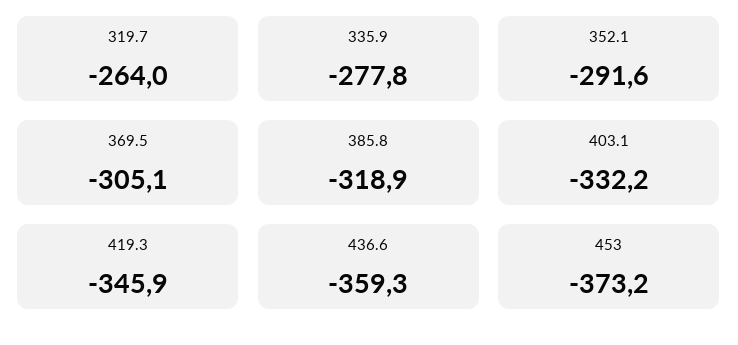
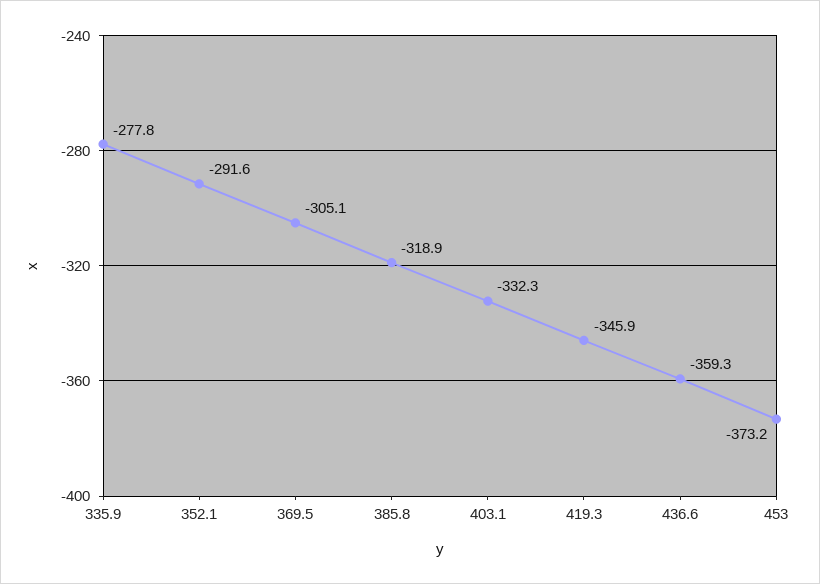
  {
-   "319.7": -264,
    "335.9": -277.8,
    "352.1": -291.6,
    "369.5": -305.1,
    "385.8": -318.9,
-   "403.1": -332.2,
+   "403.1": -332.3,
    "419.3": -345.9,
    "436.6": -359.3,
    "453": -373.2
  }

